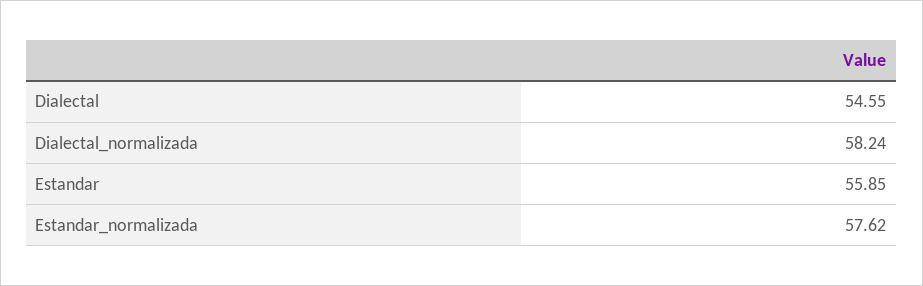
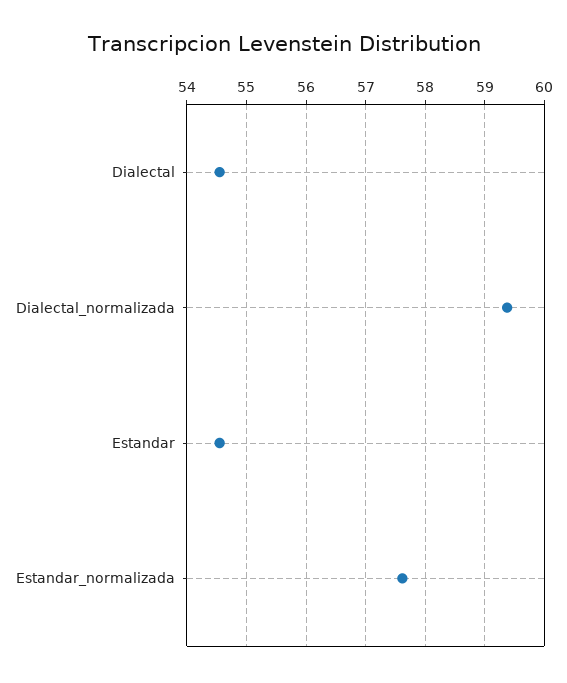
  {
    "Dialectal": 54.55,
-   "Dialectal_normalizada": 58.24,
+   "Dialectal_normalizada": 59.4,
-   "Estandar": 55.85,
+   "Estandar": 54.6,
    "Estandar_normalizada": 57.62
  }

